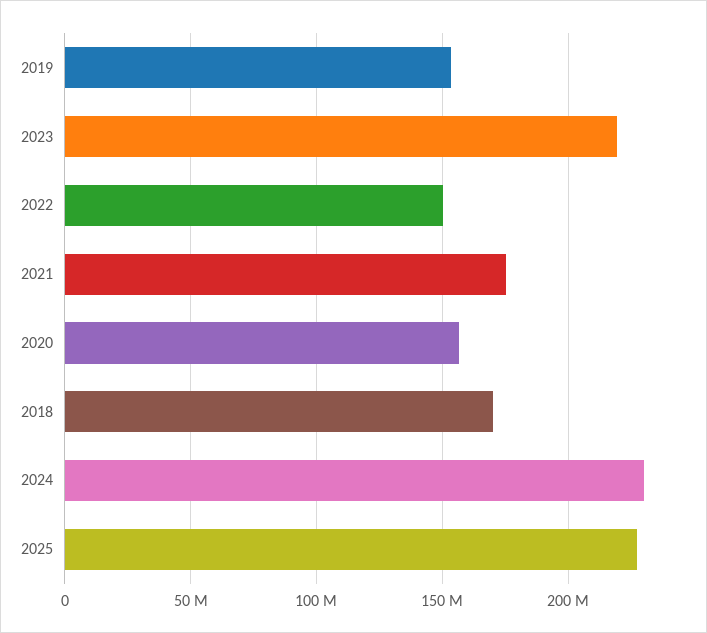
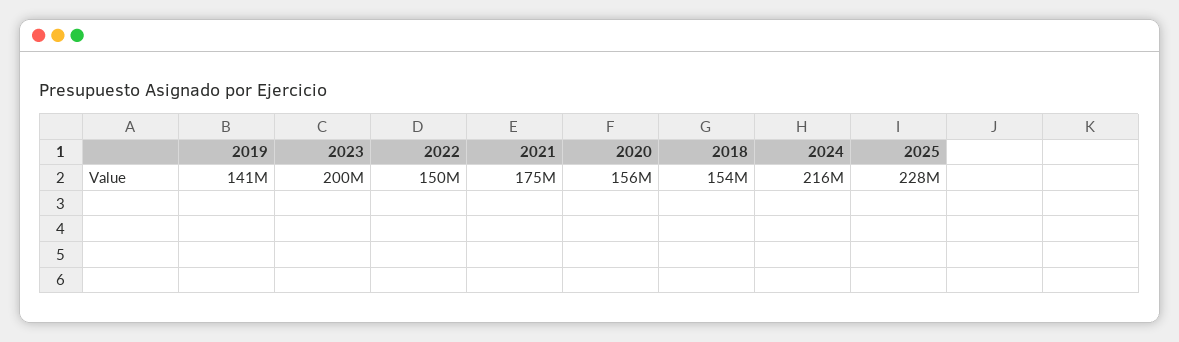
  {
-   "2019": 155000000,
+   "2019": 141000000,
-   "2023": 220000000,
+   "2023": 200000000,
    "2022": 150000000,
    "2021": 175000000,
    "2020": 156000000,
-   "2018": 170000000,
+   "2018": 154000000,
-   "2024": 230000000,
+   "2024": 216000000,
    "2025": 228000000
  }

